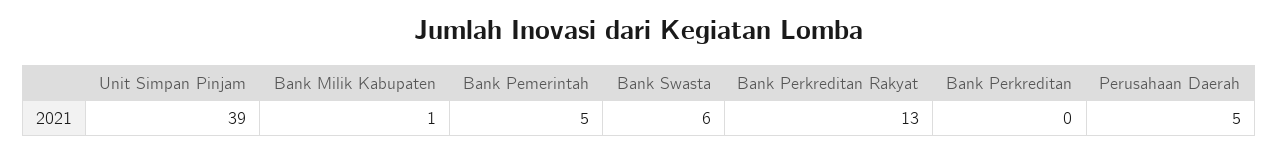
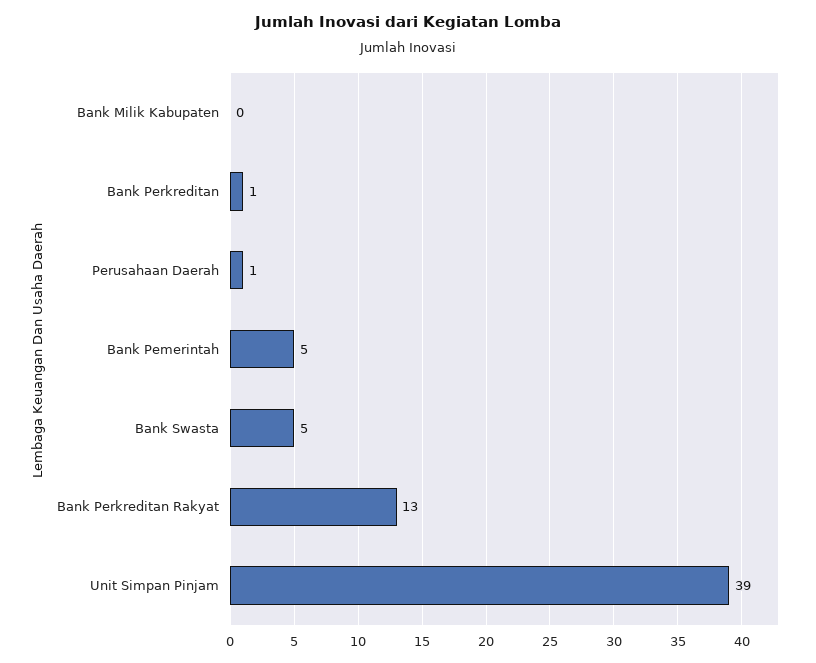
  {
    "Unit Simpan Pinjam": 39,
-   "Bank Milik Kabupaten": 1,
+   "Bank Milik Kabupaten": 0,
    "Bank Pemerintah": 5,
-   "Bank Swasta": 6,
+   "Bank Swasta": 5,
    "Bank Perkreditan Rakyat": 13,
-   "Bank Perkreditan": 0,
+   "Bank Perkreditan": 1,
-   "Perusahaan Daerah": 5
+   "Perusahaan Daerah": 1
  }

